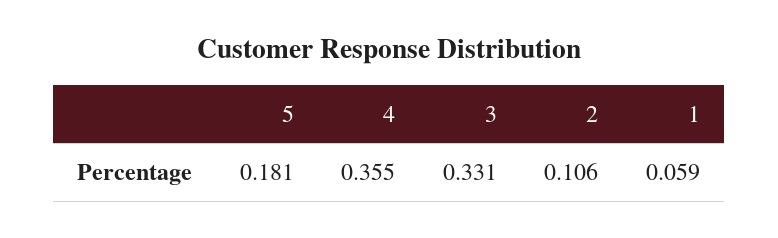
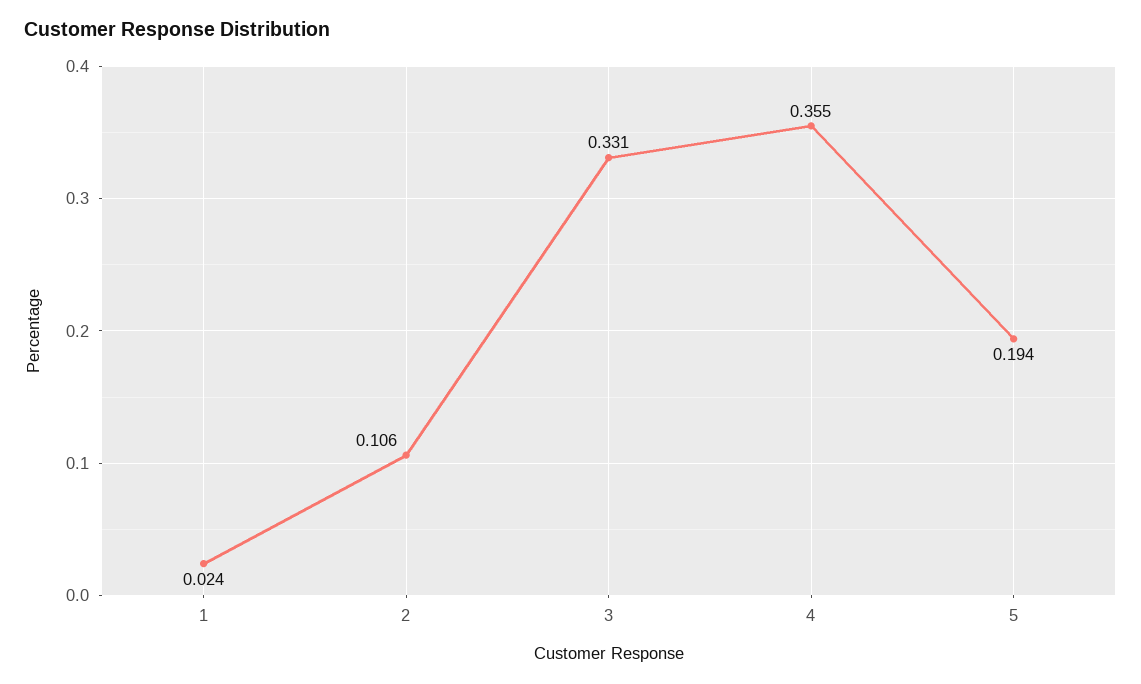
  {
-   "5": 0.181,
+   "5": 0.194,
    "4": 0.355,
    "3": 0.331,
    "2": 0.106,
-   "1": 0.059
+   "1": 0.024
  }

